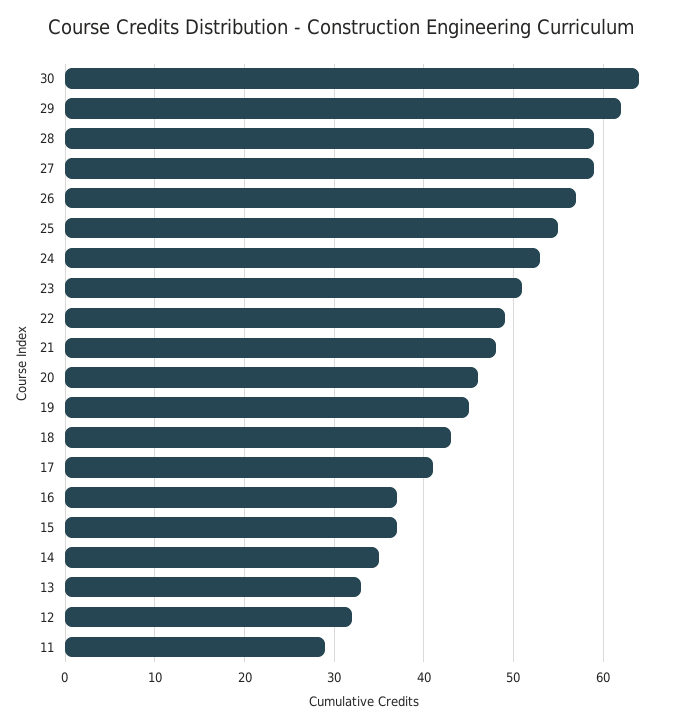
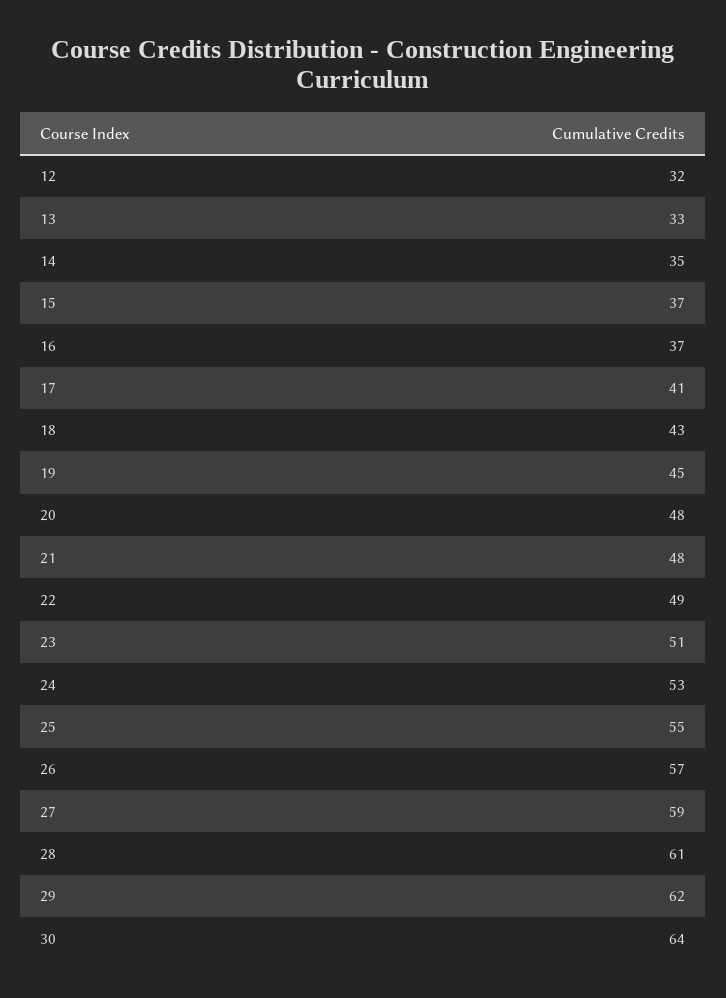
  {
    "30": 64,
    "29": 62,
-   "28": 59,
+   "28": 61,
    "27": 59,
    "26": 57,
    "25": 55,
    "24": 53,
    "23": 51,
    "22": 49,
    "21": 48,
-   "20": 46,
+   "20": 48,
    "19": 45,
    "18": 43,
    "17": 41,
    "16": 37,
    "15": 37,
    "14": 35,
    "13": 33,
-   "12": 32,
+   "12": 32
-   "11": 29
  }

